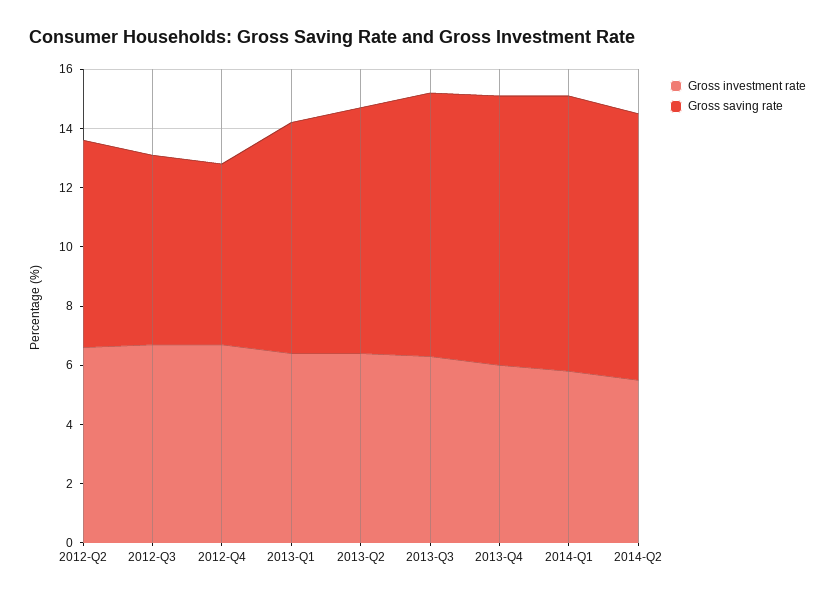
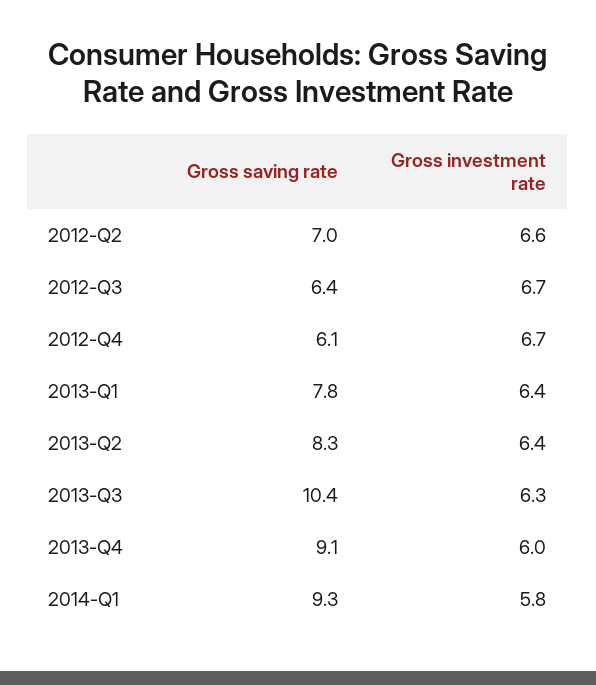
  {
    "Gross investment rate": {
      "2012-Q2": 6.6,
      "2012-Q3": 6.7,
      "2012-Q4": 6.7,
      "2013-Q1": 6.4,
      "2013-Q2": 6.4,
      "2013-Q3": 6.3,
      "2013-Q4": 6,
-     "2014-Q1": 5.8,
+     "2014-Q1": 5.8
-     "2014-Q2": 5.5
    },
    "Gross saving rate": {
      "2012-Q2": 7,
      "2012-Q3": 6.4,
      "2012-Q4": 6.1,
      "2013-Q1": 7.8,
      "2013-Q2": 8.3,
-     "2013-Q3": 9,
+     "2013-Q3": 10.4,
      "2013-Q4": 9.1,
-     "2014-Q1": 9.3,
+     "2014-Q1": 9.3
-     "2014-Q2": 9
    }
  }

